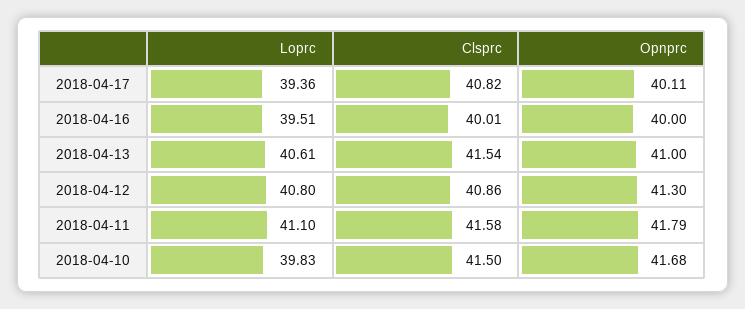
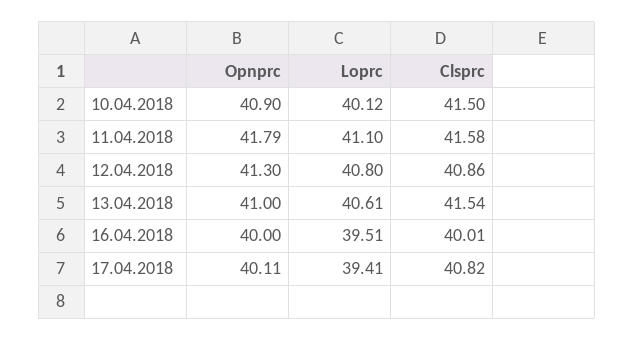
  {
    "Loprc": {
-     "2018-04-17": 39.36,
+     "2018-04-17": 39.41,
      "2018-04-16": 39.51,
      "2018-04-13": 40.61,
      "2018-04-12": 40.8,
      "2018-04-11": 41.1,
-     "2018-04-10": 39.83
+     "2018-04-10": 40.12
    },
    "Clsprc": {
      "2018-04-17": 40.82,
      "2018-04-16": 40.01,
      "2018-04-13": 41.54,
      "2018-04-12": 40.86,
      "2018-04-11": 41.58,
      "2018-04-10": 41.5
    },
    "Opnprc": {
      "2018-04-17": 40.11,
      "2018-04-16": 40,
      "2018-04-13": 41,
      "2018-04-12": 41.3,
      "2018-04-11": 41.79,
-     "2018-04-10": 41.68
+     "2018-04-10": 40.9
    }
  }

